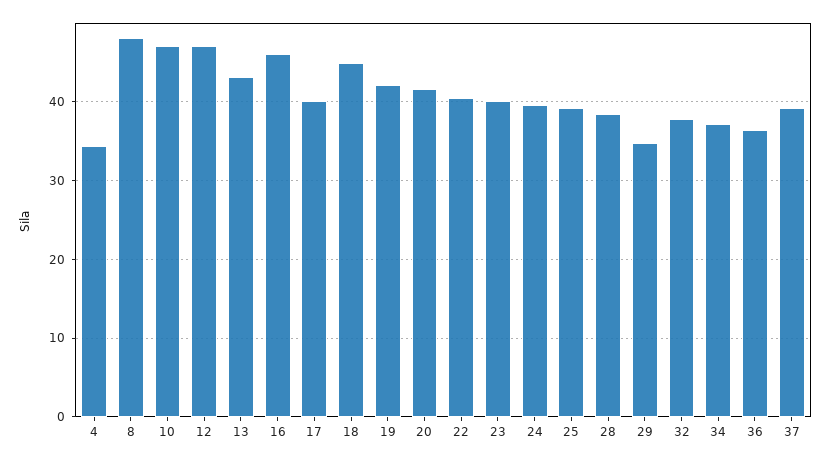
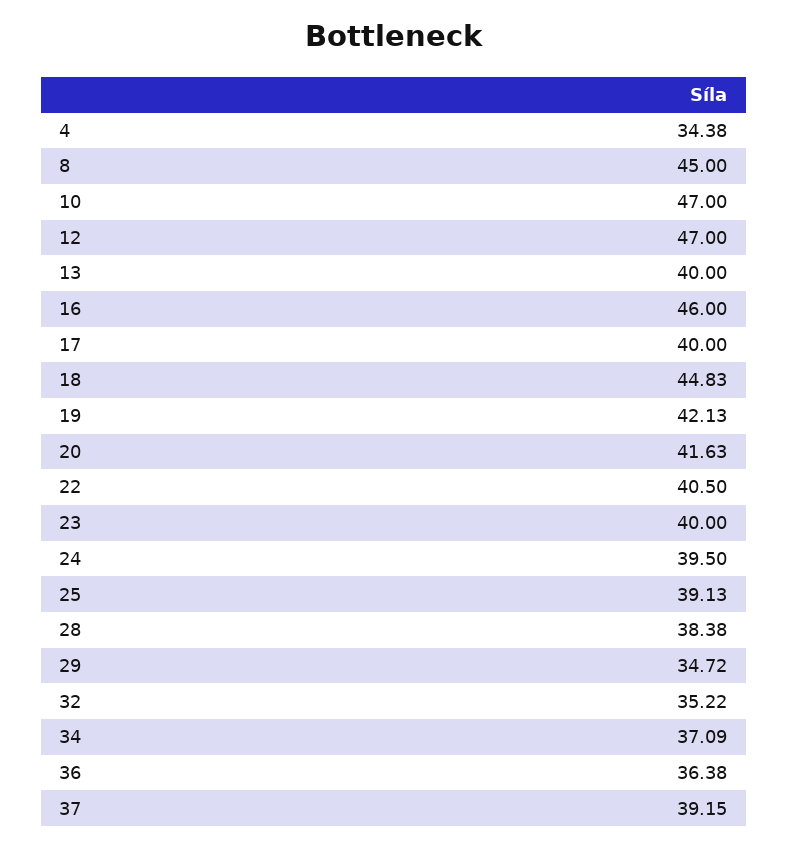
  {
    "4": 34.38,
-   "8": 48,
+   "8": 45,
    "10": 47,
    "12": 47,
-   "13": 43,
+   "13": 40,
    "16": 46,
    "17": 40,
    "18": 44.83,
    "19": 42.13,
    "20": 41.63,
    "22": 40.5,
    "23": 40,
    "24": 39.5,
    "25": 39.13,
    "28": 38.38,
    "29": 34.72,
-   "32": 38,
+   "32": 35.22,
    "34": 37.09,
    "36": 36.38,
    "37": 39.15
  }

